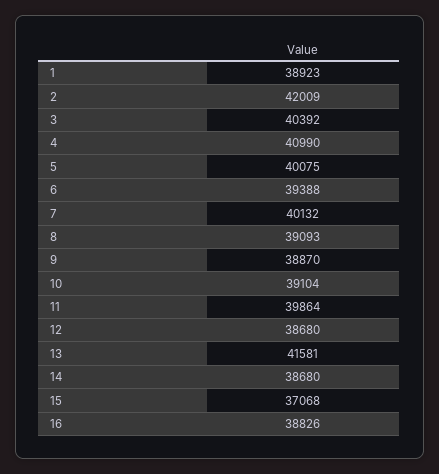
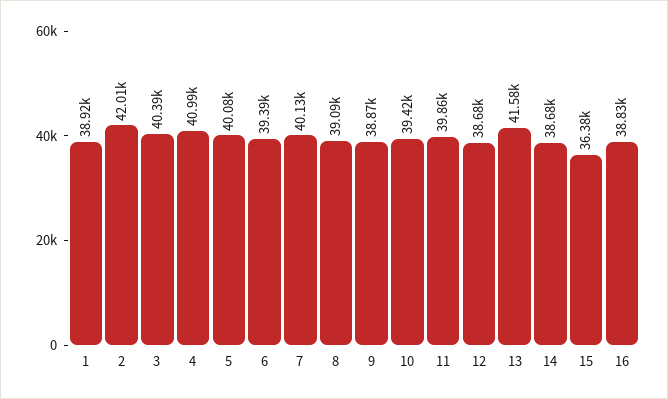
  {
    "1": 38923,
    "2": 42009,
    "3": 40392,
    "4": 40990,
    "5": 40075,
    "6": 39388,
    "7": 40132,
    "8": 39093,
    "9": 38870,
-   "10": 39104,
+   "10": 39420,
    "11": 39864,
    "12": 38680,
    "13": 41581,
    "14": 38680,
-   "15": 37068,
+   "15": 36380,
    "16": 38826
  }

